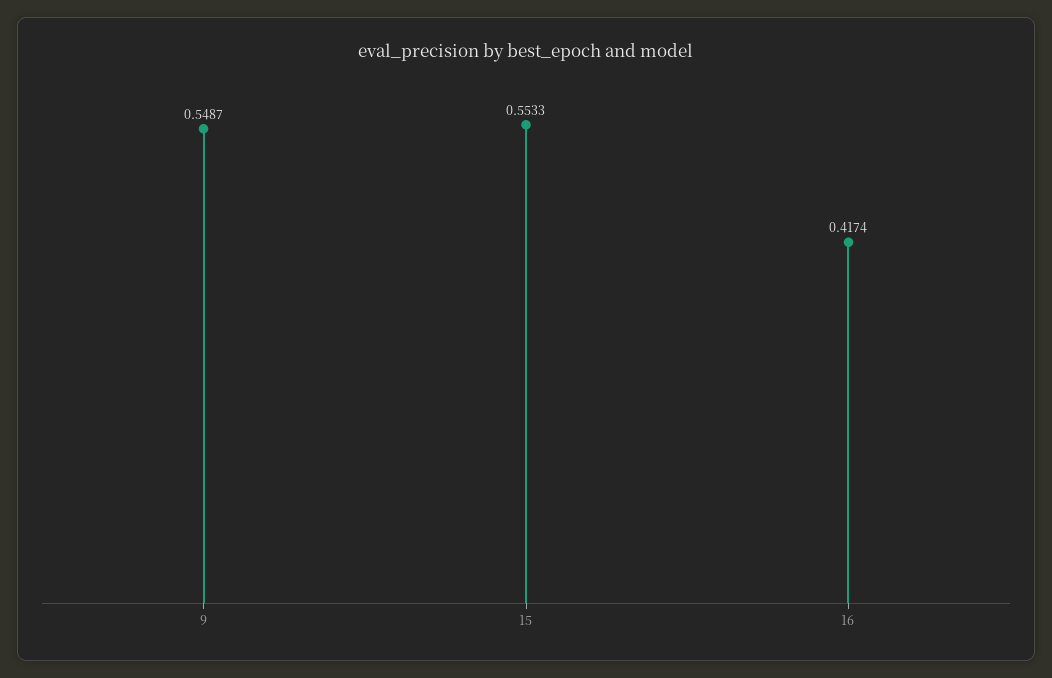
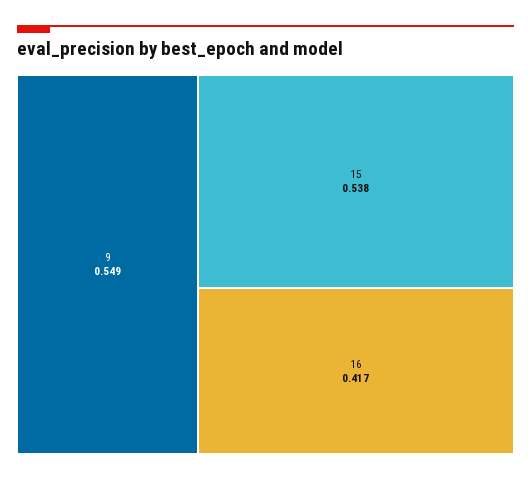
  {
    "9": 0.5487,
-   "15": 0.5533,
+   "15": 0.538,
    "16": 0.4174
  }

